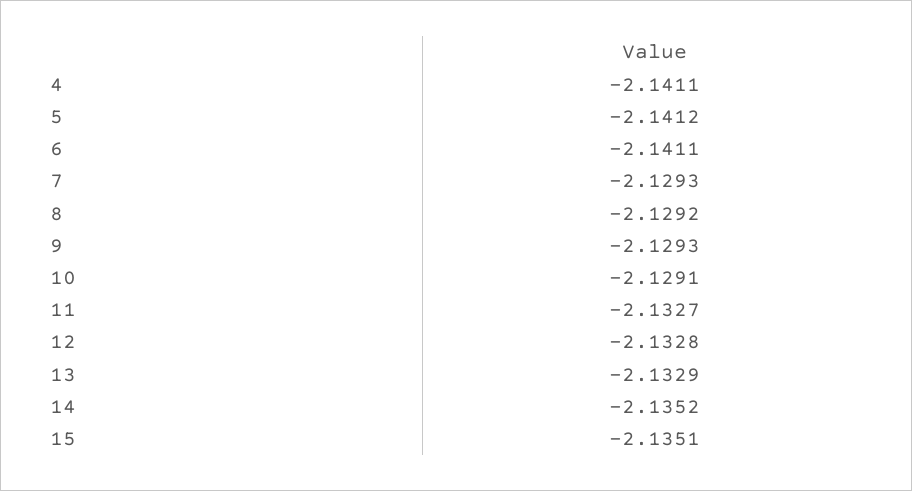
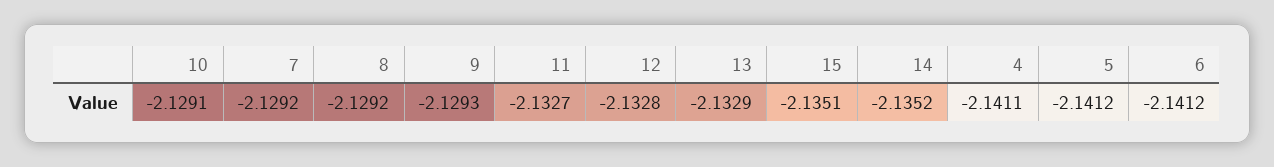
  {
    "4": -2.1411,
    "5": -2.1412,
-   "6": -2.1411,
+   "6": -2.1412,
-   "7": -2.1293,
+   "7": -2.1292,
    "8": -2.1292,
    "9": -2.1293,
    "10": -2.1291,
    "11": -2.1327,
    "12": -2.1328,
    "13": -2.1329,
    "14": -2.1352,
    "15": -2.1351
  }

